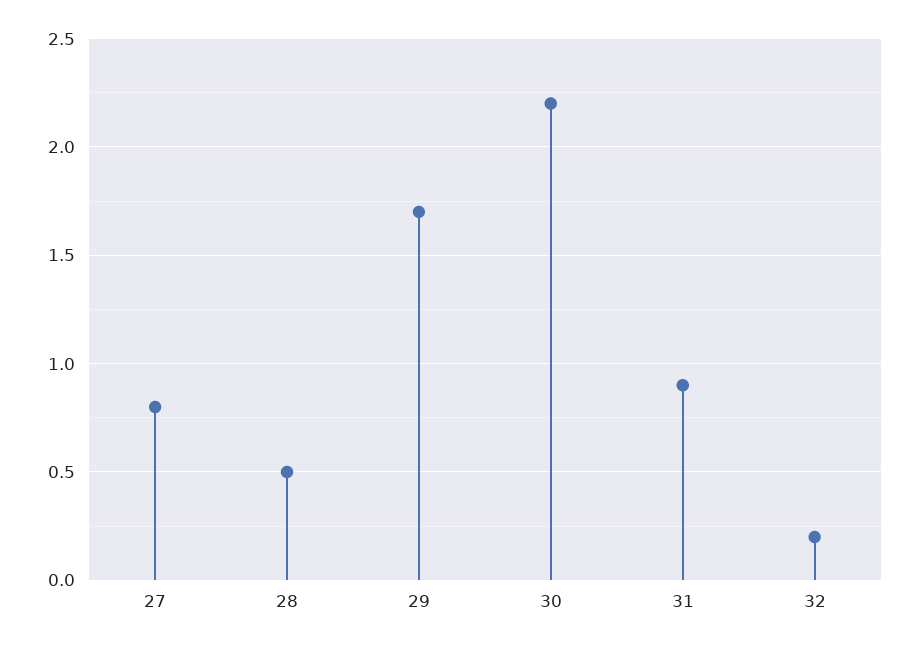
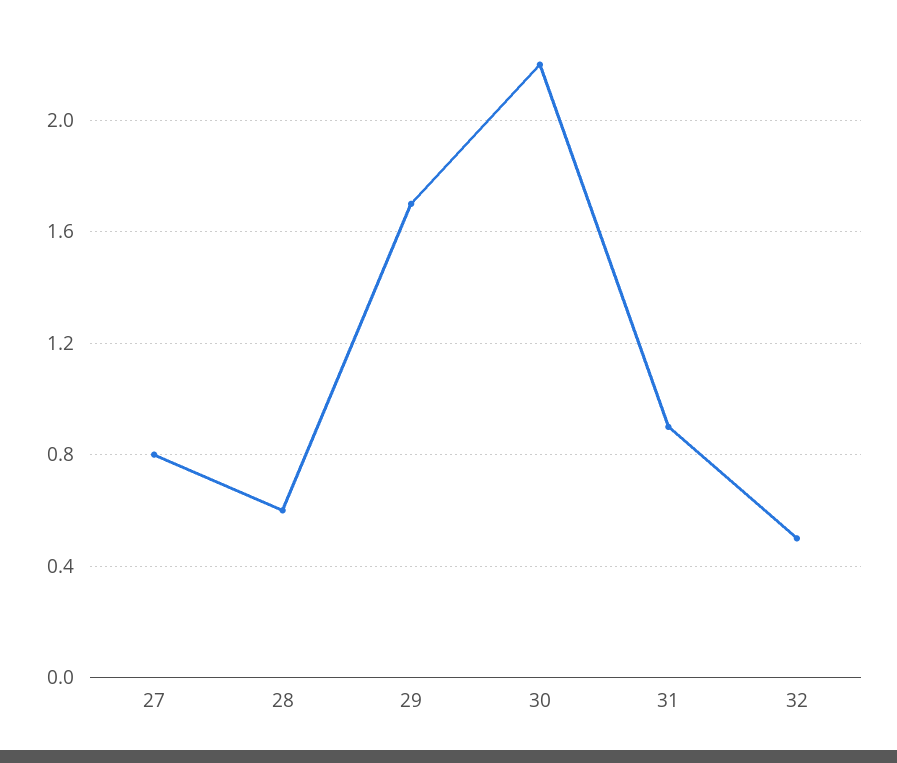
  {
    "27": 0.8,
-   "28": 0.5,
+   "28": 0.6,
    "29": 1.7,
    "30": 2.2,
    "31": 0.9,
-   "32": 0.2
+   "32": 0.5
  }

